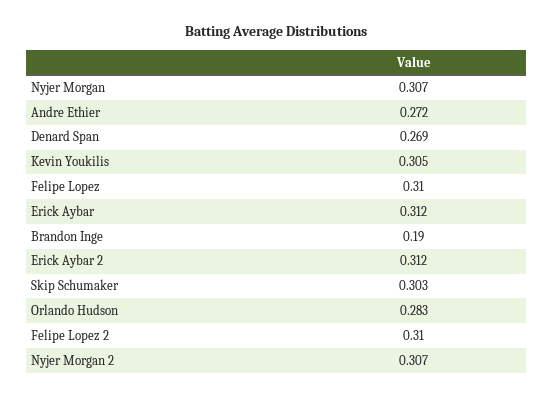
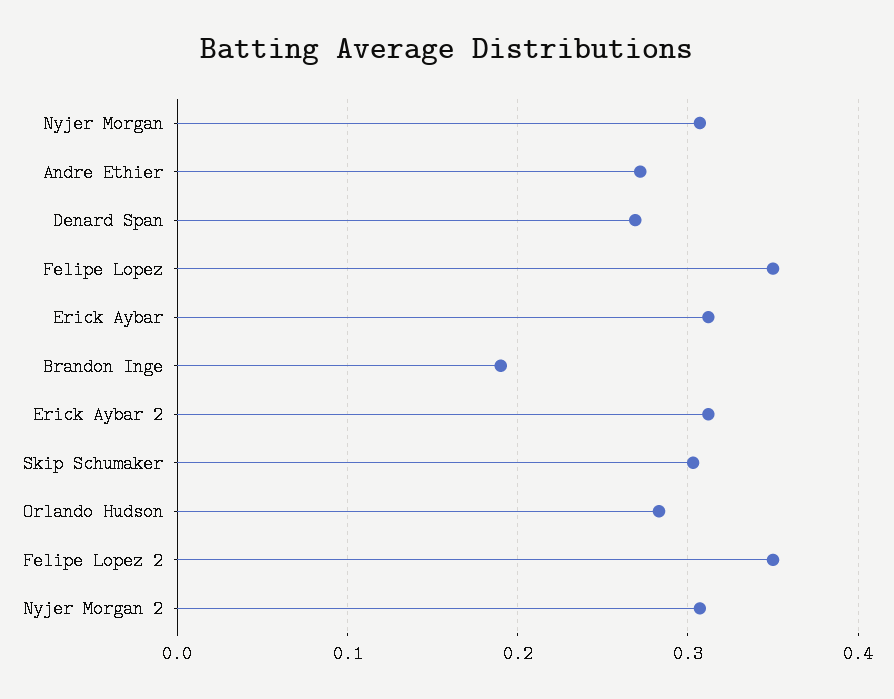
  {
    "Nyjer Morgan": 0.307,
    "Andre Ethier": 0.272,
    "Denard Span": 0.269,
-   "Kevin Youkilis": 0.305,
-   "Felipe Lopez": 0.31,
+   "Felipe Lopez": 0.35,
    "Erick Aybar": 0.312,
    "Brandon Inge": 0.19,
    "Erick Aybar 2": 0.312,
    "Skip Schumaker": 0.303,
    "Orlando Hudson": 0.283,
-   "Felipe Lopez 2": 0.31,
+   "Felipe Lopez 2": 0.35,
    "Nyjer Morgan 2": 0.307
  }

